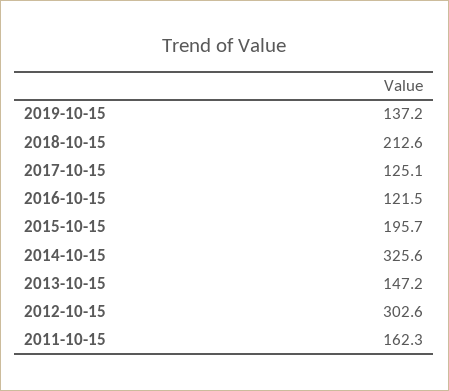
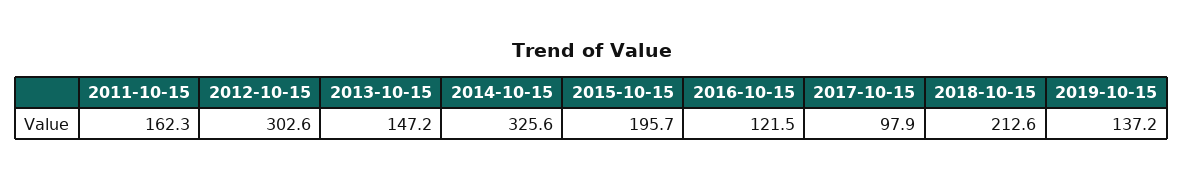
  {
    "2019-10-15": 137.2,
    "2018-10-15": 212.6,
-   "2017-10-15": 125.1,
+   "2017-10-15": 97.9,
    "2016-10-15": 121.5,
    "2015-10-15": 195.7,
    "2014-10-15": 325.6,
    "2013-10-15": 147.2,
    "2012-10-15": 302.6,
    "2011-10-15": 162.3
  }

